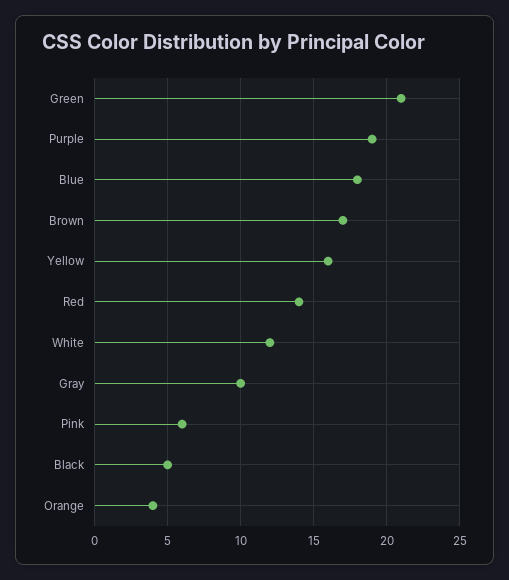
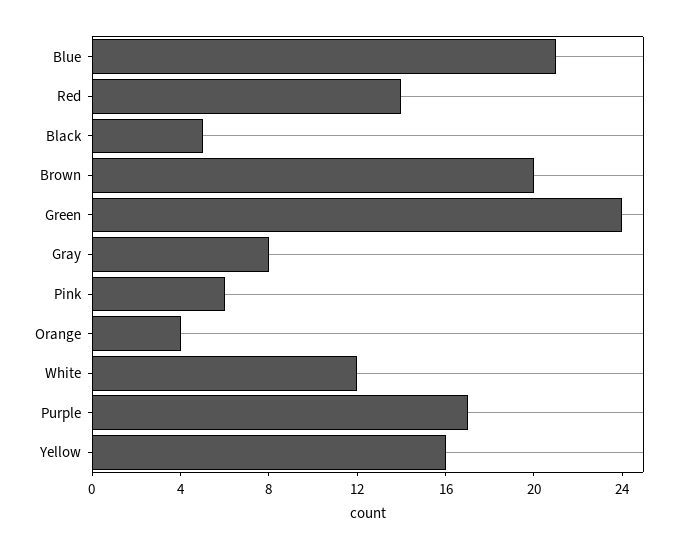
  {
-   "Green": 21,
+   "Green": 24,
-   "Purple": 19,
+   "Purple": 17,
-   "Blue": 18,
+   "Blue": 21,
-   "Brown": 17,
+   "Brown": 20,
    "Yellow": 16,
    "Red": 14,
    "White": 12,
-   "Gray": 10,
+   "Gray": 8,
    "Pink": 6,
    "Black": 5,
    "Orange": 4
  }

